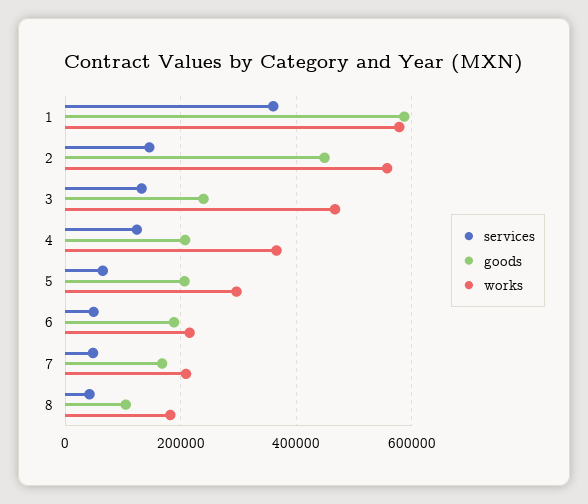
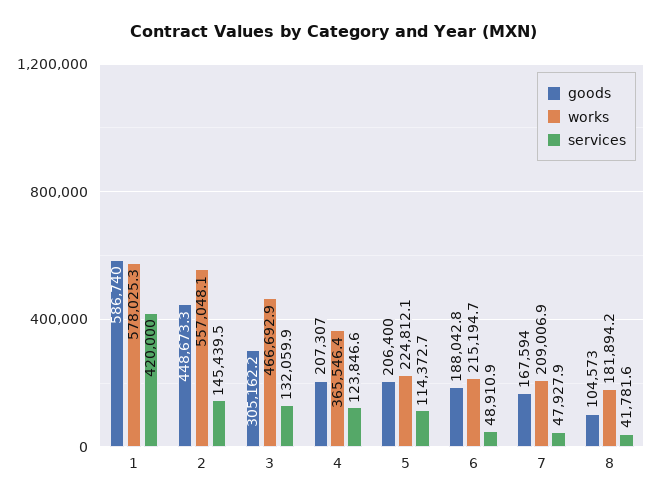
  {
    "services": {
-     "1": 360000,
+     "1": 420000,
      "2": 145439.5,
      "3": 132059.9,
      "4": 123846.6,
-     "5": 60000,
+     "5": 114372.7,
      "6": 48910.9,
      "7": 47927.9,
      "8": 41781.6
    },
    "goods": {
      "1": 586740,
      "2": 448673.3,
-     "3": 240000,
+     "3": 305162.2,
      "4": 207307,
      "5": 206400,
      "6": 188042.8,
      "7": 167594,
      "8": 104573
    },
    "works": {
      "1": 578025.3,
      "2": 557048.1,
      "3": 466692.9,
      "4": 365546.4,
-     "5": 300000,
+     "5": 224812.1,
      "6": 215194.7,
      "7": 209006.9,
      "8": 181894.2
    }
  }

